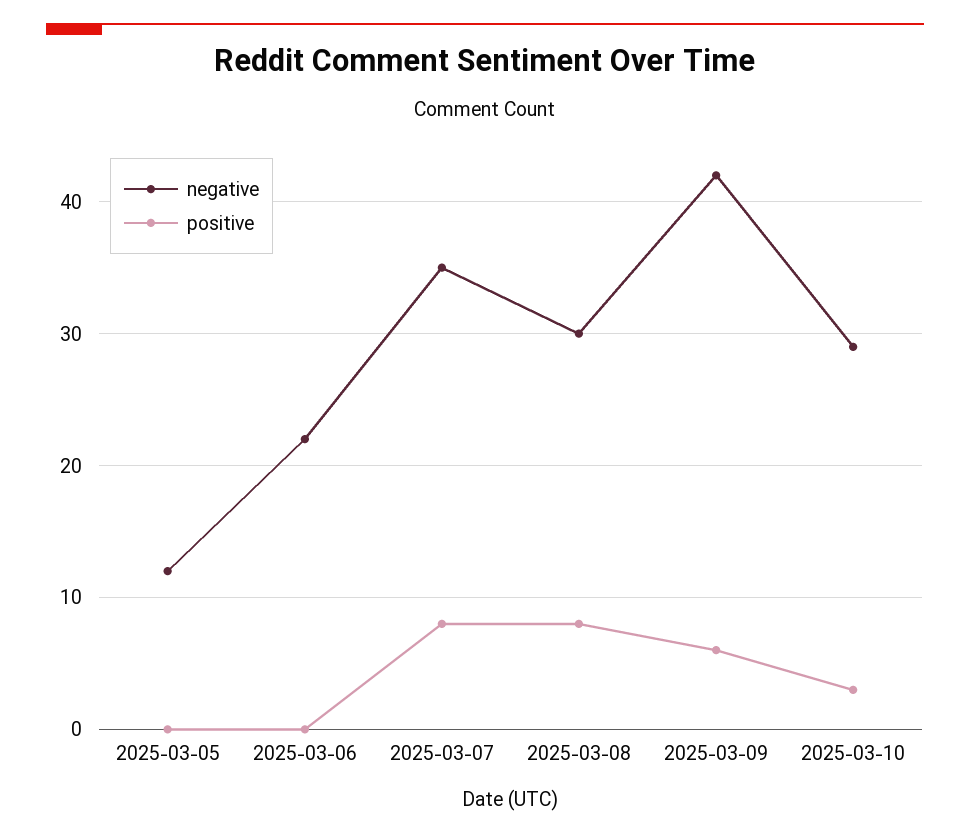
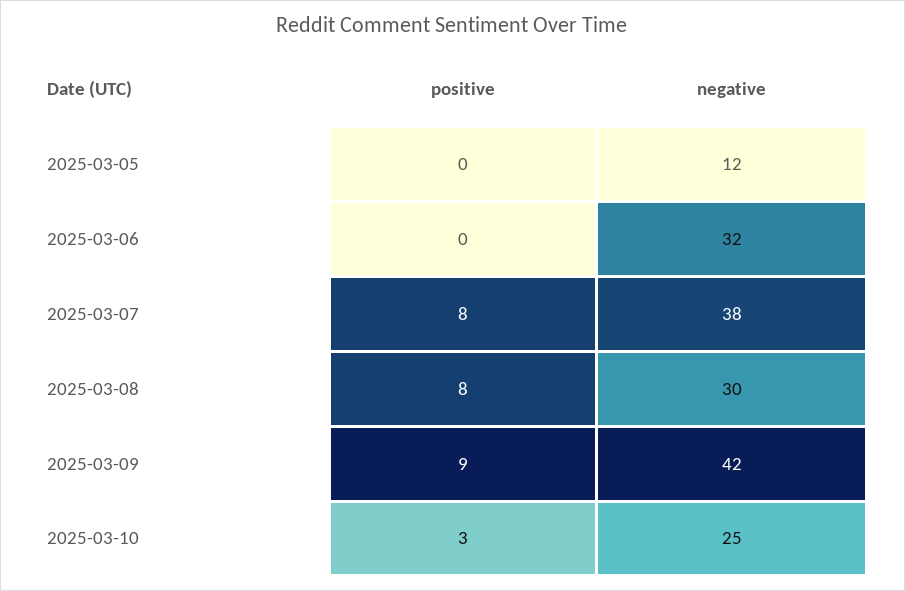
  {
    "negative": {
      "2025-03-05": 12,
-     "2025-03-06": 22,
+     "2025-03-06": 32,
-     "2025-03-07": 35,
+     "2025-03-07": 38,
      "2025-03-08": 30,
      "2025-03-09": 42,
-     "2025-03-10": 29
+     "2025-03-10": 25
    },
    "positive": {
      "2025-03-05": 0,
      "2025-03-06": 0,
      "2025-03-07": 8,
      "2025-03-08": 8,
-     "2025-03-09": 6,
+     "2025-03-09": 9,
      "2025-03-10": 3
    }
  }

